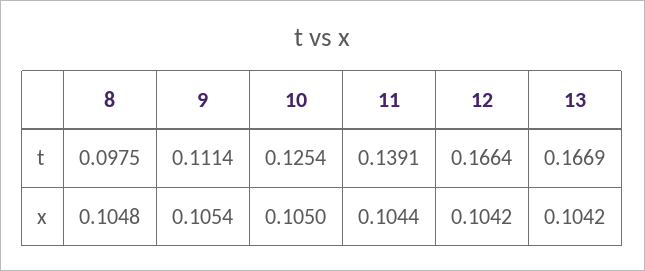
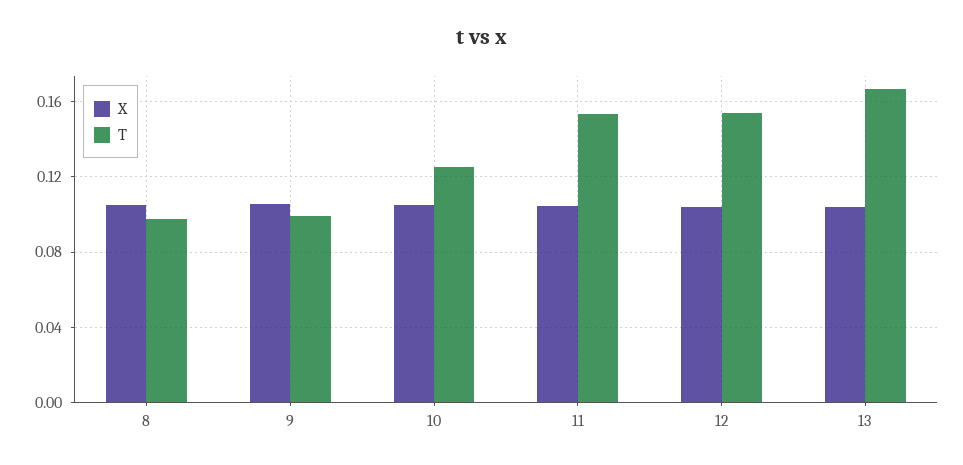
  {
    "t": {
      "8": 0.0975,
-     "9": 0.1114,
+     "9": 0.1,
      "10": 0.1254,
-     "11": 0.1391,
+     "11": 0.155,
-     "12": 0.1664,
+     "12": 0.155,
      "13": 0.1669
    },
    "x": {
      "8": 0.1048,
      "9": 0.1054,
      "10": 0.105,
      "11": 0.1044,
      "12": 0.1042,
      "13": 0.1042
    }
  }

